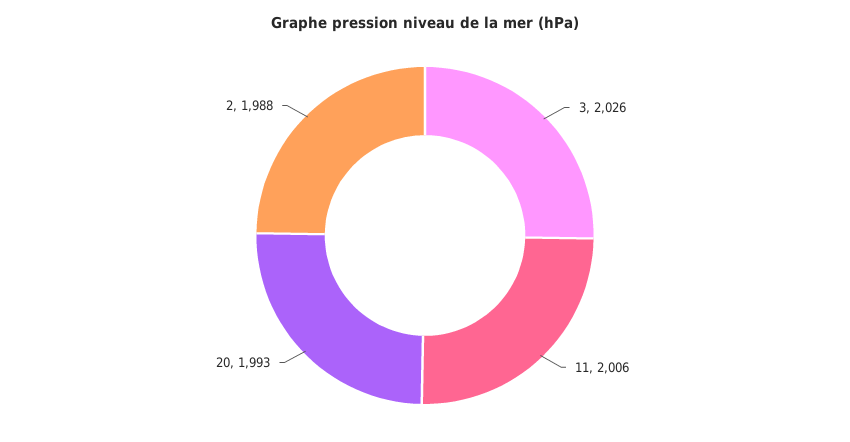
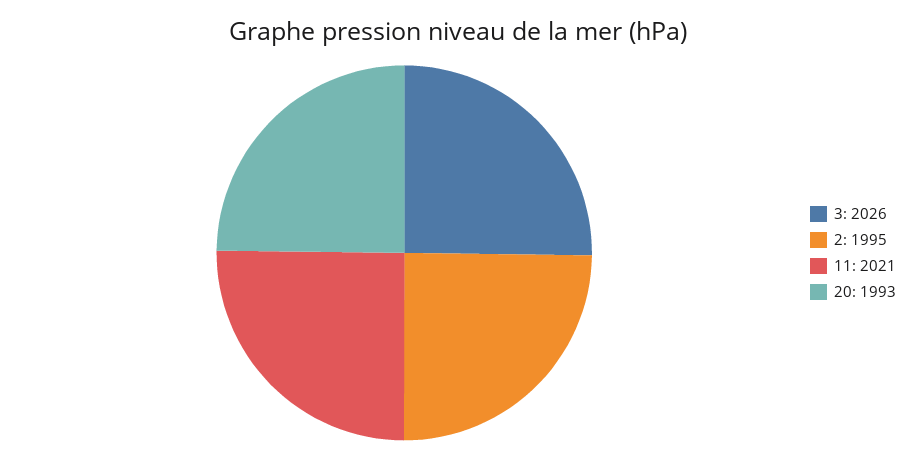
  {
    "3": 2026,
-   "11": 2006,
+   "11": 2021,
    "20": 1993,
-   "2": 1988
+   "2": 1995
  }

